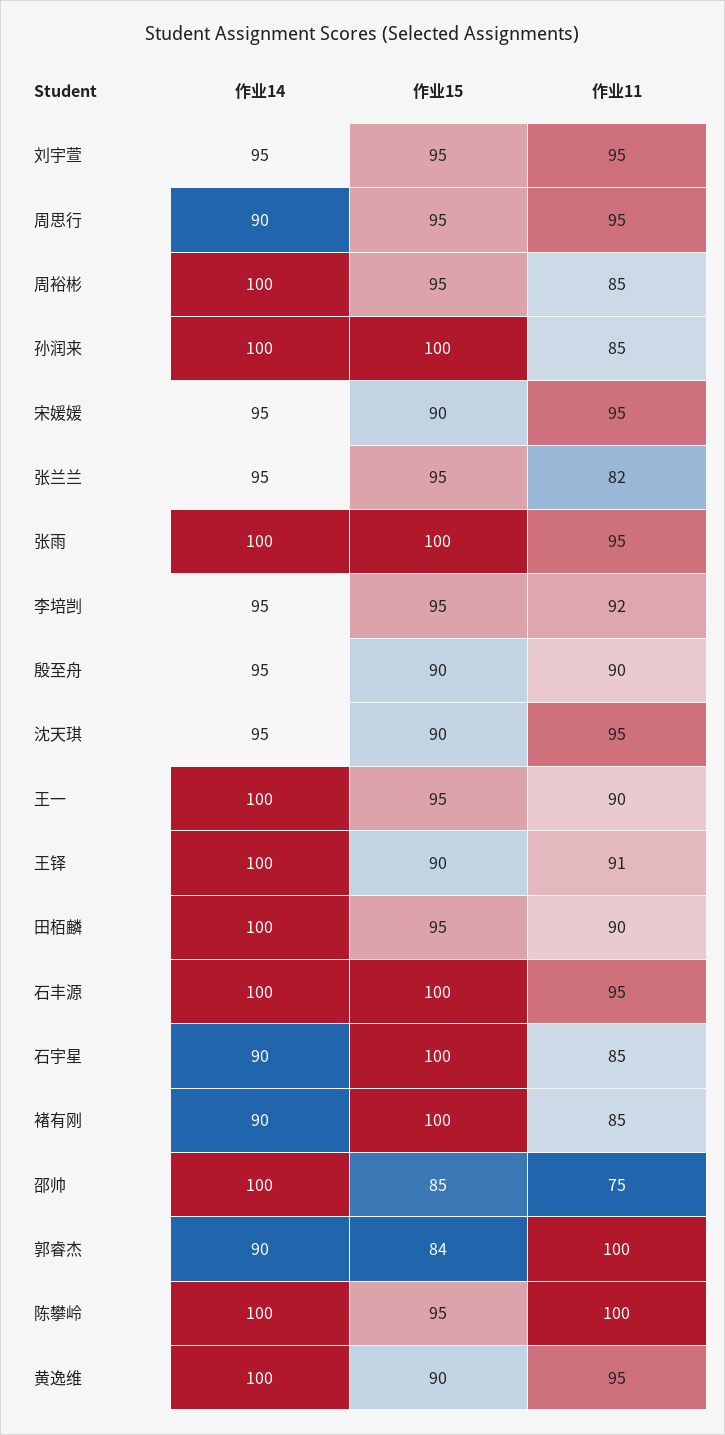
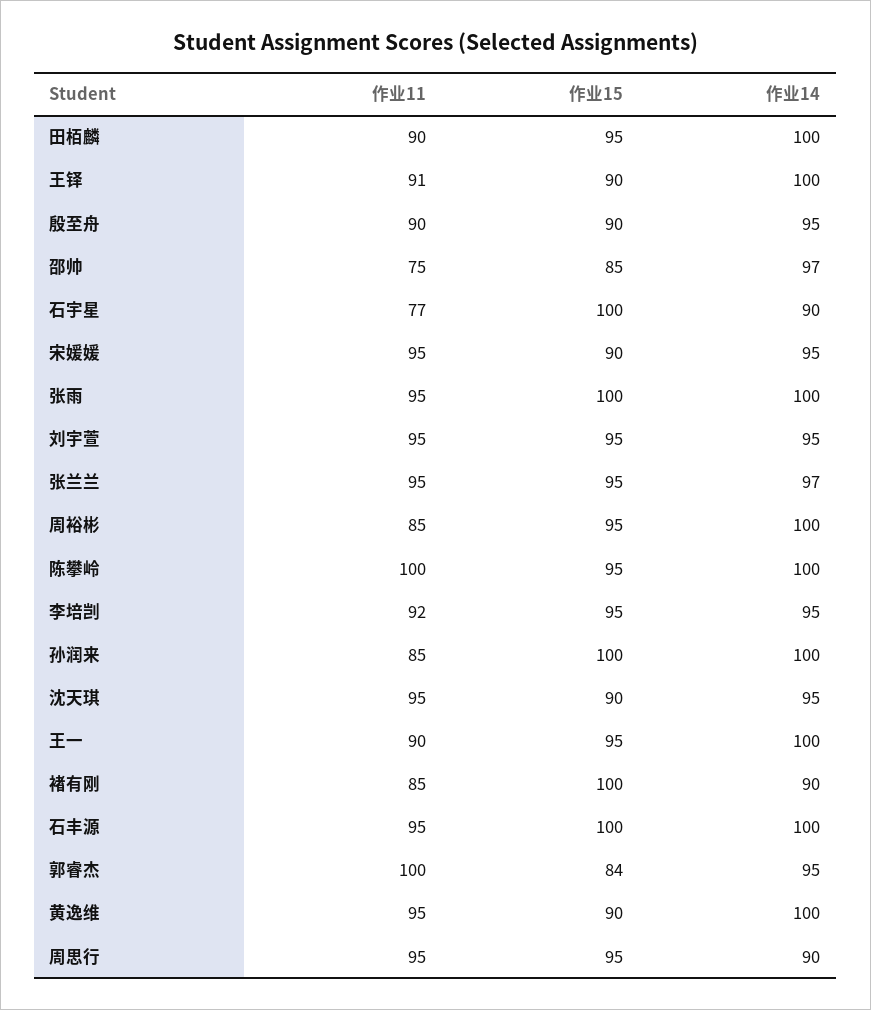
  {
    "作业14": {
      "刘宇萱": 95,
      "周思行": 90,
      "周裕彬": 100,
      "孙润来": 100,
      "宋媛媛": 95,
-     "张兰兰": 95,
+     "张兰兰": 97,
      "张雨": 100,
      "李培剀": 95,
      "殷至舟": 95,
      "沈天琪": 95,
      "王一": 100,
      "王铎": 100,
      "田栢麟": 100,
      "石丰源": 100,
      "石宇星": 90,
      "褚有刚": 90,
-     "邵帅": 100,
+     "邵帅": 97,
-     "郭睿杰": 90,
+     "郭睿杰": 95,
      "陈攀岭": 100,
      "黄逸维": 100
    },
    "作业15": {
      "刘宇萱": 95,
      "周思行": 95,
      "周裕彬": 95,
      "孙润来": 100,
      "宋媛媛": 90,
      "张兰兰": 95,
      "张雨": 100,
      "李培剀": 95,
      "殷至舟": 90,
      "沈天琪": 90,
      "王一": 95,
      "王铎": 90,
      "田栢麟": 95,
      "石丰源": 100,
      "石宇星": 100,
      "褚有刚": 100,
      "邵帅": 85,
      "郭睿杰": 84,
      "陈攀岭": 95,
      "黄逸维": 90
    },
    "作业11": {
      "刘宇萱": 95,
      "周思行": 95,
      "周裕彬": 85,
      "孙润来": 85,
      "宋媛媛": 95,
-     "张兰兰": 82,
+     "张兰兰": 95,
      "张雨": 95,
      "李培剀": 92,
      "殷至舟": 90,
      "沈天琪": 95,
      "王一": 90,
      "王铎": 91,
      "田栢麟": 90,
      "石丰源": 95,
-     "石宇星": 85,
+     "石宇星": 77,
      "褚有刚": 85,
      "邵帅": 75,
      "郭睿杰": 100,
      "陈攀岭": 100,
      "黄逸维": 95
    }
  }

